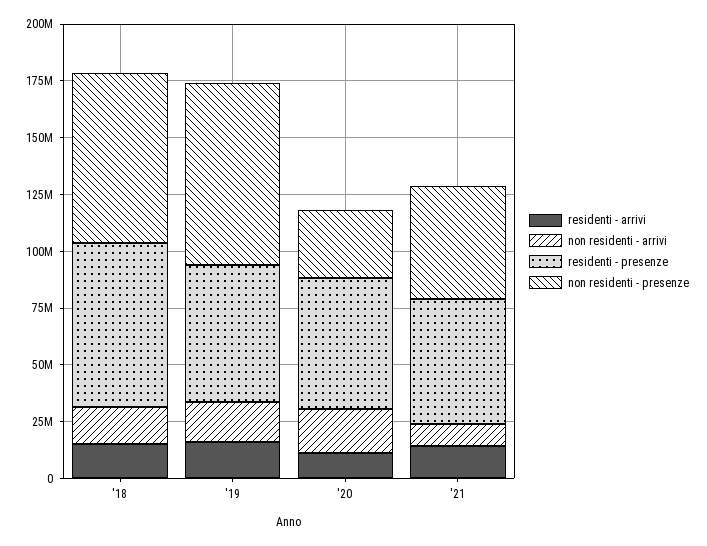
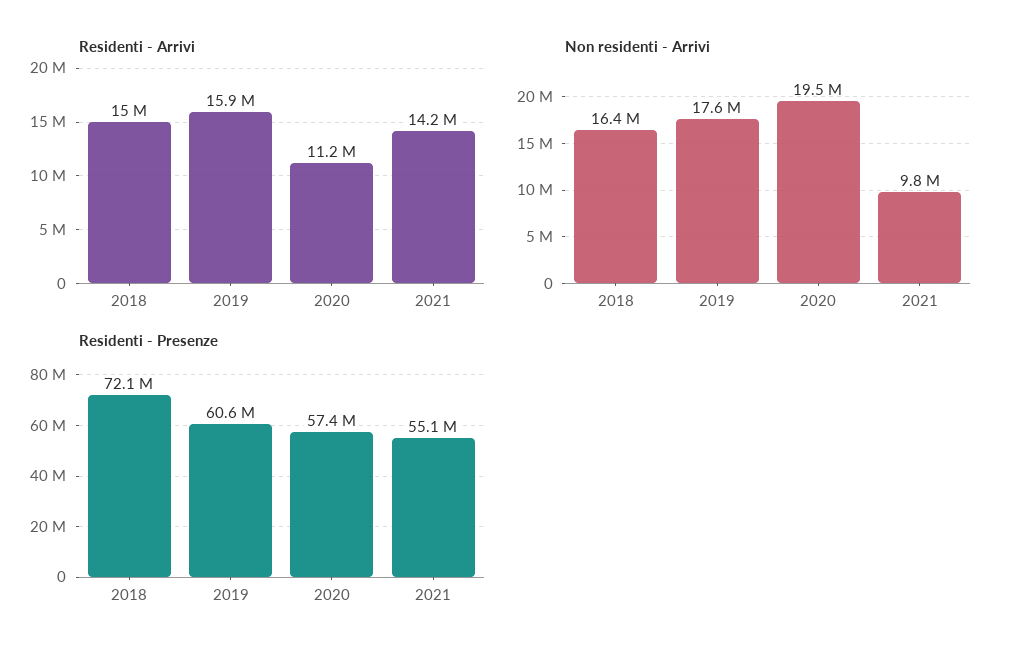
  {
    "residenti - arrivi": {
      "'18": 15000000,
      "'19": 15900000,
      "'20": 11200000,
      "'21": 14200000
    },
    "non residenti - arrivi": {
      "'18": 16400000,
      "'19": 17600000,
      "'20": 19500000,
      "'21": 9800000
    },
    "residenti - presenze": {
      "'18": 72100000,
      "'19": 60600000,
      "'20": 57400000,
      "'21": 55100000
-   },
+   }
-   "non residenti - presenze": {
-     "'18": 75000000,
-     "'19": 80000000,
-     "'20": 30000000,
-     "'21": 50000000
-   }
  }

